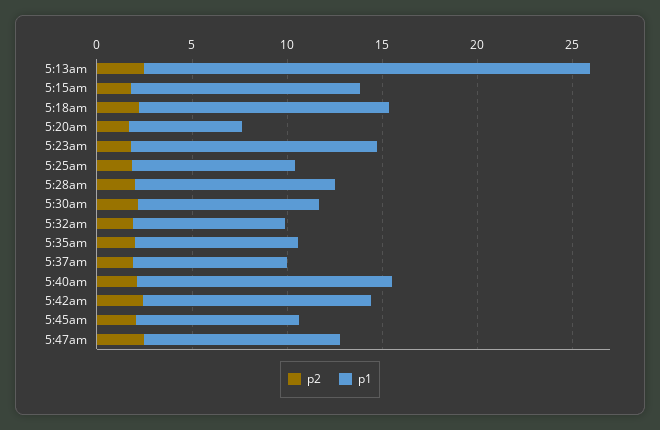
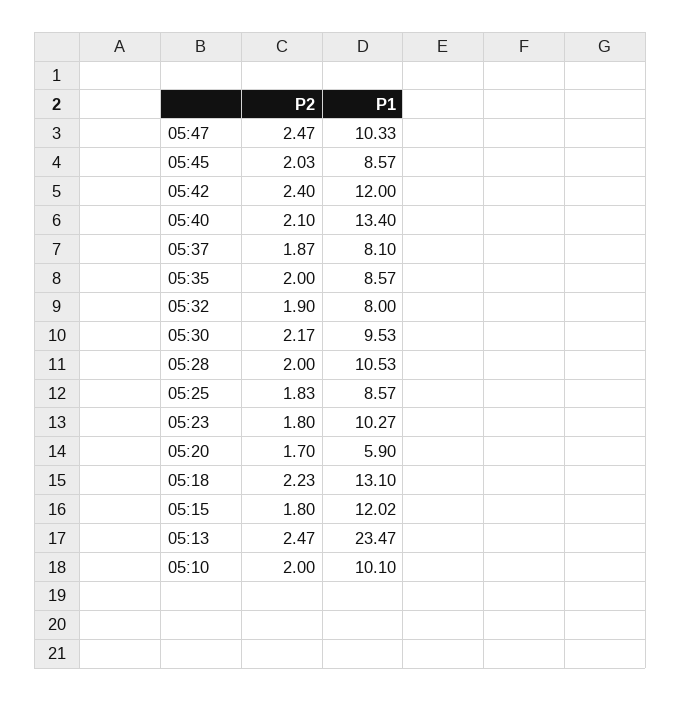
  {
    "p2": {
      "5:13am": 2.47,
      "5:15am": 1.8,
      "5:18am": 2.23,
      "5:20am": 1.7,
      "5:23am": 1.8,
      "5:25am": 1.83,
      "5:28am": 2,
      "5:30am": 2.17,
      "5:32am": 1.9,
      "5:35am": 2,
      "5:37am": 1.87,
      "5:40am": 2.1,
      "5:42am": 2.4,
      "5:45am": 2.03,
-     "5:47am": 2.47
+     "5:47am": 2.47,
+     "05:10": 2
    },
    "p1": {
      "5:13am": 23.47,
      "5:15am": 12.02,
      "5:18am": 13.1,
      "5:20am": 5.9,
-     "5:23am": 13,
+     "5:23am": 10.27,
      "5:25am": 8.57,
      "5:28am": 10.53,
      "5:30am": 9.53,
      "5:32am": 8,
      "5:35am": 8.57,
      "5:37am": 8.1,
      "5:40am": 13.4,
      "5:42am": 12,
      "5:45am": 8.57,
-     "5:47am": 10.33
+     "5:47am": 10.33,
+     "05:10": 10.1
    }
  }

